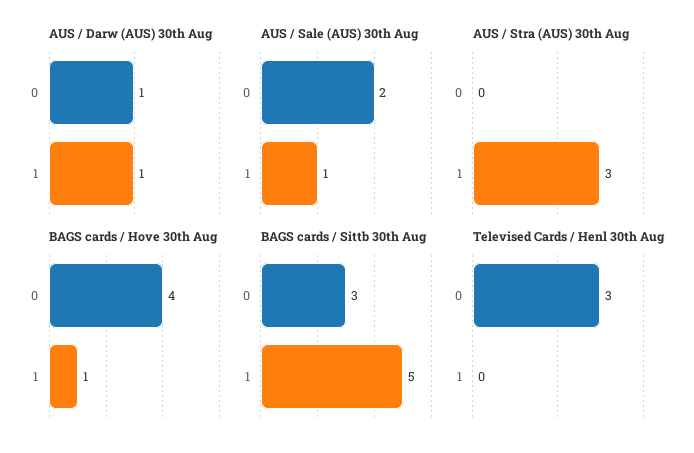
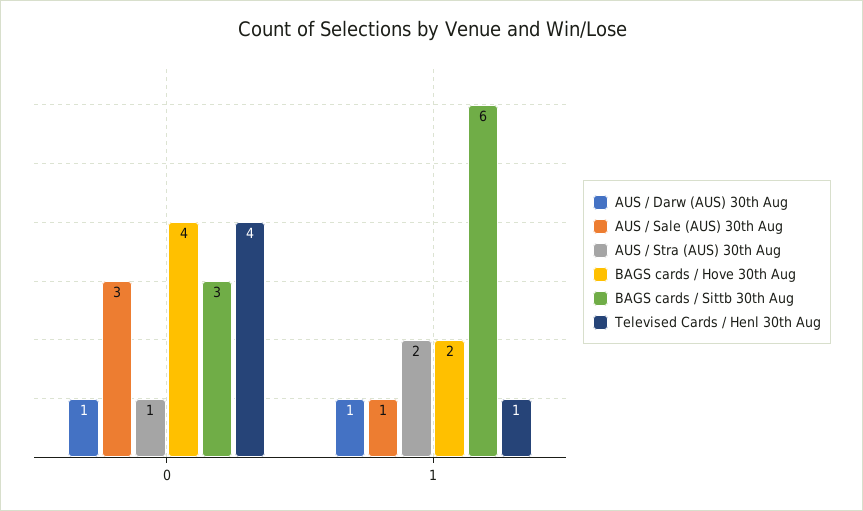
  {
    "AUS / Darw (AUS) 30th Aug": {
      "0": 1,
      "1": 1
    },
    "AUS / Sale (AUS) 30th Aug": {
-     "0": 2,
+     "0": 3,
      "1": 1
    },
    "AUS / Stra (AUS) 30th Aug": {
-     "0": 0,
+     "0": 1,
-     "1": 3
+     "1": 2
    },
    "BAGS cards / Hove 30th Aug": {
      "0": 4,
-     "1": 1
+     "1": 2
    },
    "BAGS cards / Sittb 30th Aug": {
      "0": 3,
-     "1": 5
+     "1": 6
    },
    "Televised Cards / Henl 30th Aug": {
-     "0": 3,
+     "0": 4,
-     "1": 0
+     "1": 1
    }
  }

